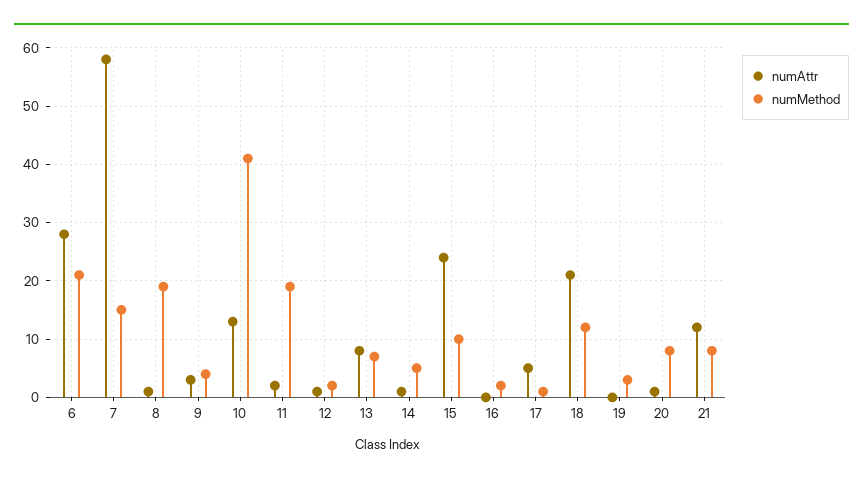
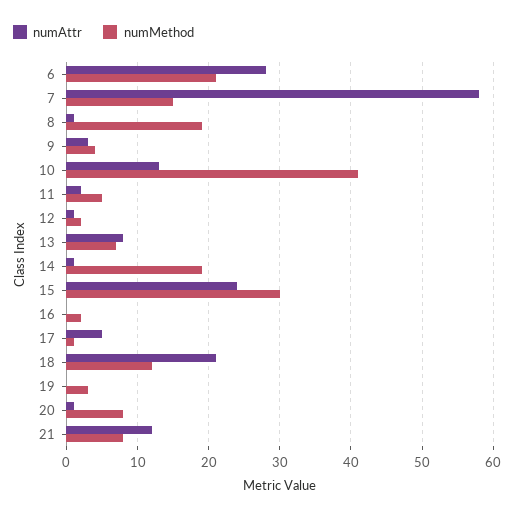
  {
    "numAttr": {
      "6": 28,
      "7": 58,
      "8": 1,
      "9": 3,
      "10": 13,
      "11": 2,
      "12": 1,
      "13": 8,
      "14": 1,
      "15": 24,
      "16": 0,
      "17": 5,
      "18": 21,
      "19": 0,
      "20": 1,
      "21": 12
    },
    "numMethod": {
      "6": 21,
      "7": 15,
      "8": 19,
      "9": 4,
      "10": 41,
-     "11": 20,
+     "11": 5,
      "12": 2,
      "13": 7,
-     "14": 5,
+     "14": 19,
-     "15": 10,
+     "15": 30,
      "16": 2,
      "17": 1,
      "18": 12,
      "19": 3,
      "20": 8,
      "21": 8
    }
  }

